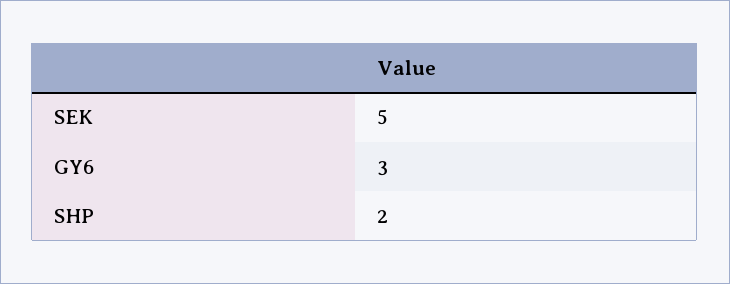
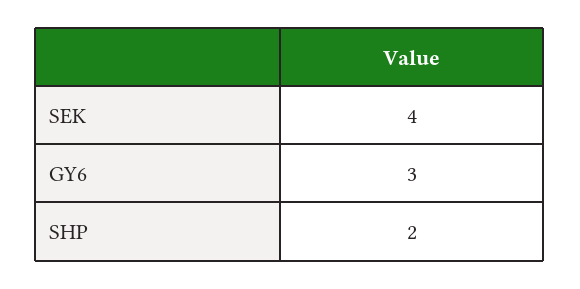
  {
-   "SEK": 5,
+   "SEK": 4,
    "GY6": 3,
    "SHP": 2
  }

